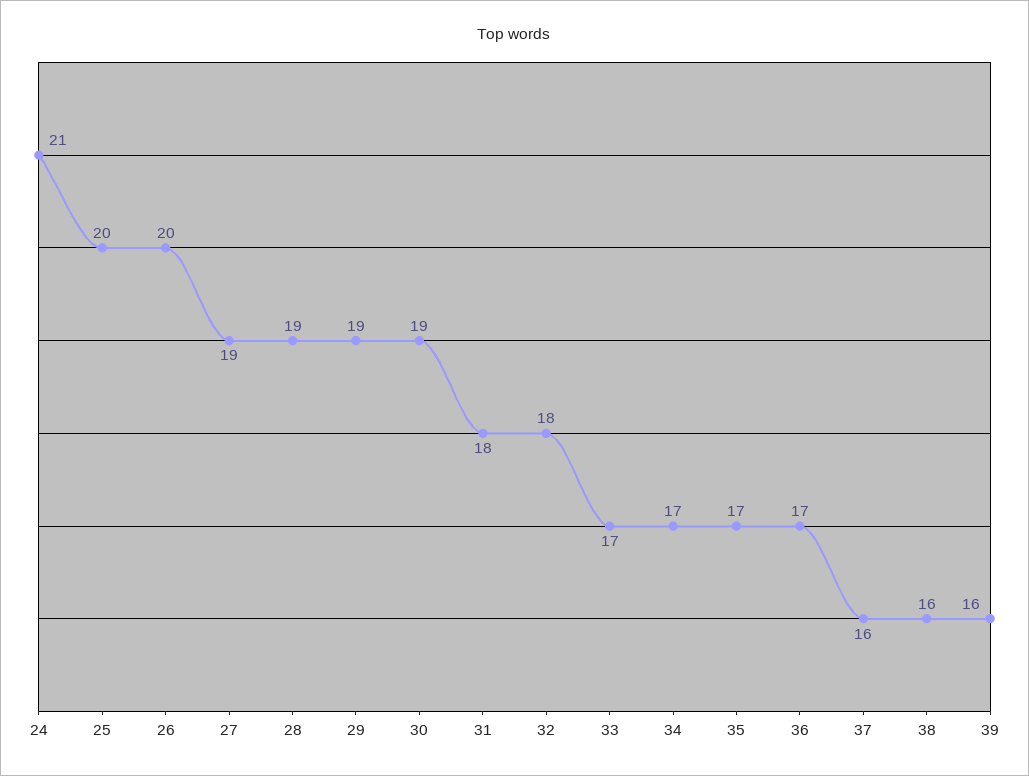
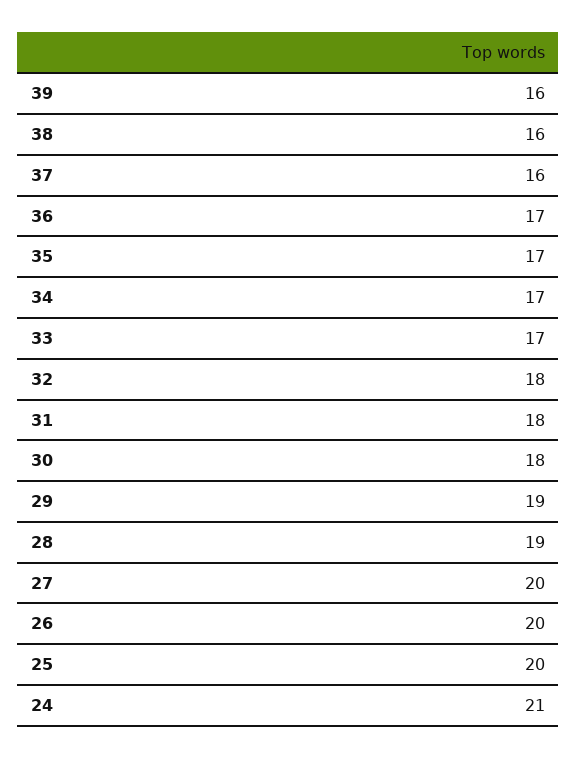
  {
    "24": 21,
    "25": 20,
    "26": 20,
-   "27": 19,
+   "27": 20,
    "28": 19,
    "29": 19,
-   "30": 19,
+   "30": 18,
    "31": 18,
    "32": 18,
    "33": 17,
    "34": 17,
    "35": 17,
    "36": 17,
    "37": 16,
    "38": 16,
    "39": 16
  }

